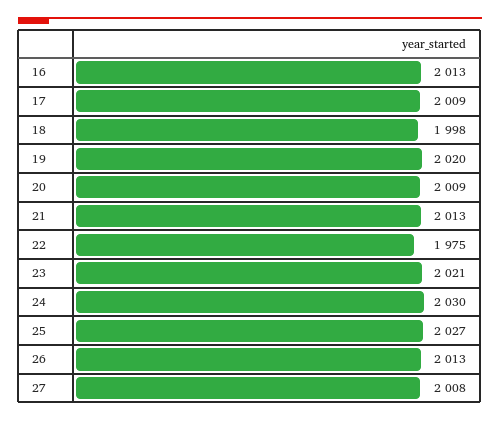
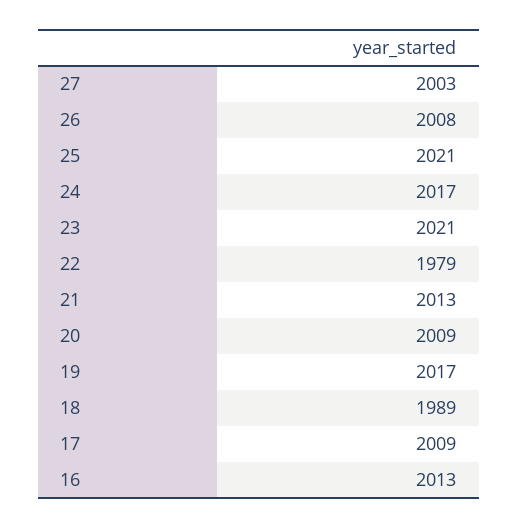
  {
    "16": 2013,
    "17": 2009,
-   "18": 1998,
+   "18": 1989,
-   "19": 2020,
+   "19": 2017,
    "20": 2009,
    "21": 2013,
-   "22": 1975,
+   "22": 1979,
    "23": 2021,
-   "24": 2030,
+   "24": 2017,
-   "25": 2027,
+   "25": 2021,
-   "26": 2013,
+   "26": 2008,
-   "27": 2008
+   "27": 2003
  }

